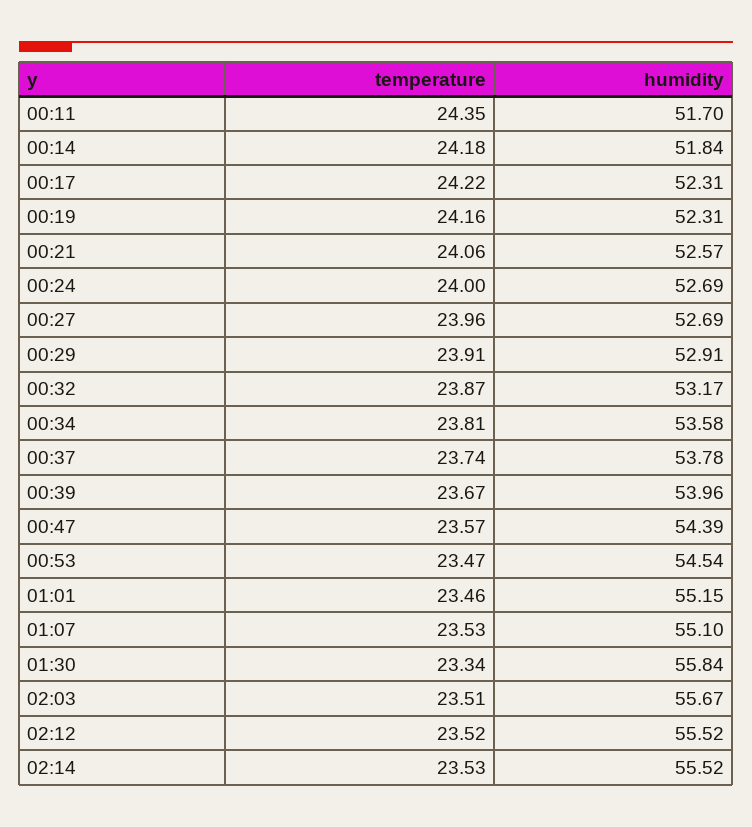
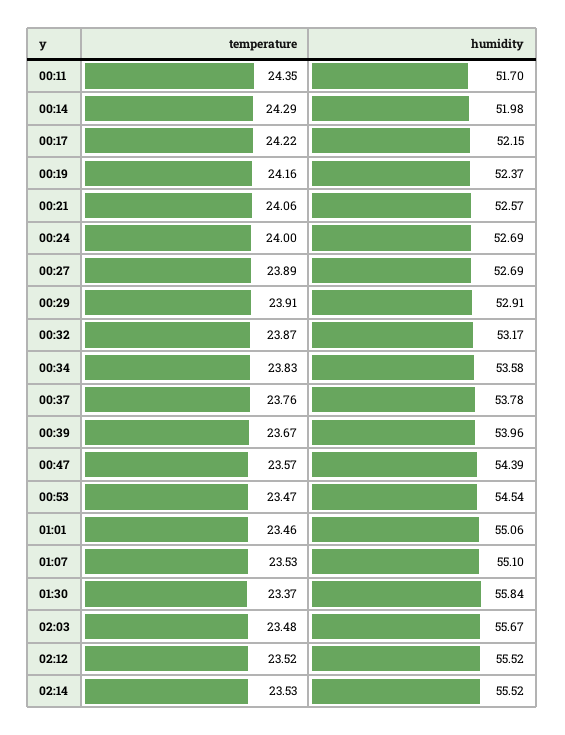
  {
    "temperature": {
      "00:11": 24.35,
-     "00:14": 24.18,
+     "00:14": 24.29,
      "00:17": 24.22,
      "00:19": 24.16,
      "00:21": 24.06,
      "00:24": 24,
-     "00:27": 23.96,
+     "00:27": 23.89,
      "00:29": 23.91,
      "00:32": 23.87,
-     "00:34": 23.81,
+     "00:34": 23.83,
-     "00:37": 23.74,
+     "00:37": 23.76,
      "00:39": 23.67,
      "00:47": 23.57,
      "00:53": 23.47,
      "01:01": 23.46,
      "01:07": 23.53,
-     "01:30": 23.34,
+     "01:30": 23.37,
-     "02:03": 23.51,
+     "02:03": 23.48,
      "02:12": 23.52,
      "02:14": 23.53
    },
    "humidity": {
      "00:11": 51.7,
-     "00:14": 51.84,
+     "00:14": 51.98,
-     "00:17": 52.31,
+     "00:17": 52.15,
-     "00:19": 52.31,
+     "00:19": 52.37,
      "00:21": 52.57,
      "00:24": 52.69,
      "00:27": 52.69,
      "00:29": 52.91,
      "00:32": 53.17,
      "00:34": 53.58,
      "00:37": 53.78,
      "00:39": 53.96,
      "00:47": 54.39,
      "00:53": 54.54,
-     "01:01": 55.15,
+     "01:01": 55.06,
      "01:07": 55.1,
      "01:30": 55.84,
      "02:03": 55.67,
      "02:12": 55.52,
      "02:14": 55.52
    }
  }

